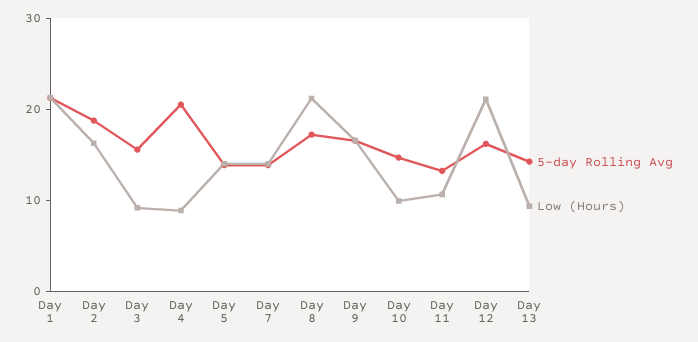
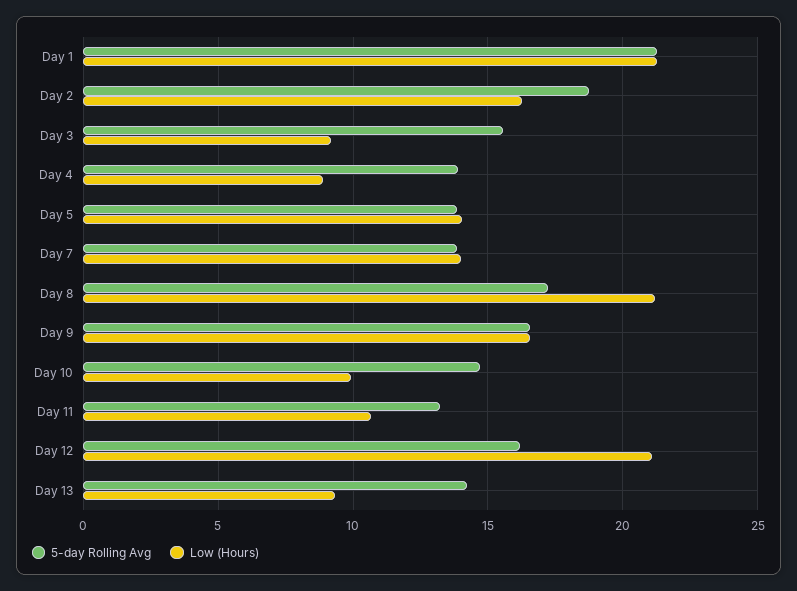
  {
    "5-day Rolling Avg": {
      "Day 1": 21.5,
      "Day 2": 19,
      "Day 3": 15.5,
-     "Day 4": 20,
+     "Day 4": 14,
      "Day 5": 14,
      "Day 7": 14,
      "Day 8": 17,
      "Day 9": 16.5,
      "Day 10": 14.5,
      "Day 11": 13,
      "Day 12": 16,
      "Day 13": 14
    },
    "Low (Hours)": {
      "Day 1": 21.5,
      "Day 2": 16.5,
      "Day 3": 9,
      "Day 4": 9,
      "Day 5": 14,
      "Day 7": 14,
      "Day 8": 21,
      "Day 9": 16.5,
      "Day 10": 10,
      "Day 11": 10.5,
      "Day 12": 21,
      "Day 13": 9.5
    }
  }

